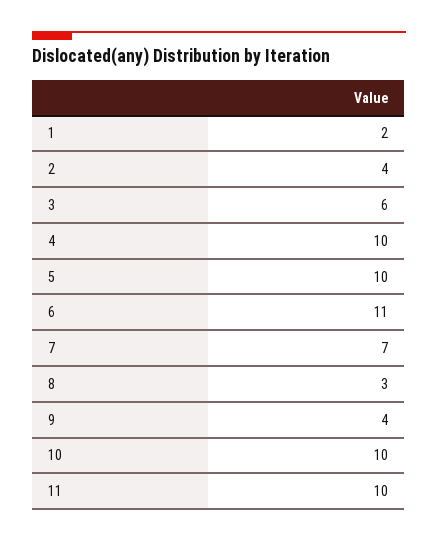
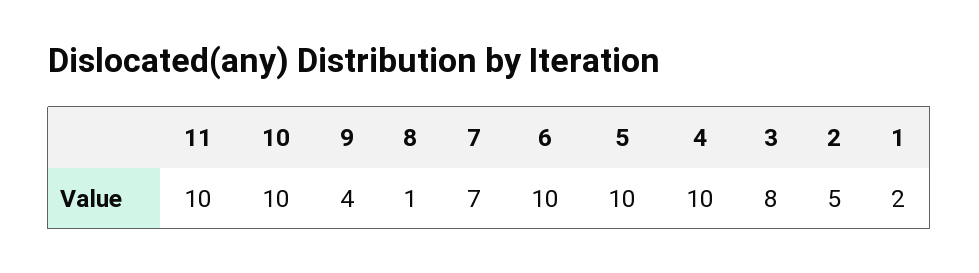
  {
    "1": 2,
-   "2": 4,
+   "2": 5,
-   "3": 6,
+   "3": 8,
    "4": 10,
    "5": 10,
-   "6": 11,
+   "6": 10,
    "7": 7,
-   "8": 3,
+   "8": 1,
    "9": 4,
    "10": 10,
    "11": 10
  }

